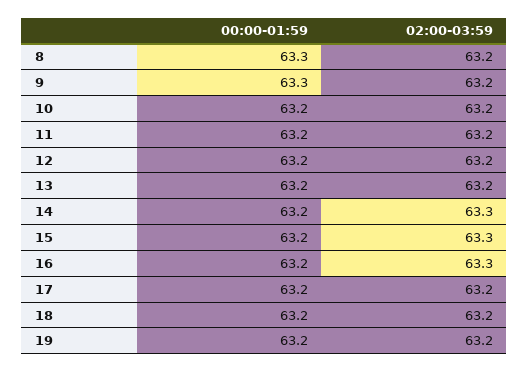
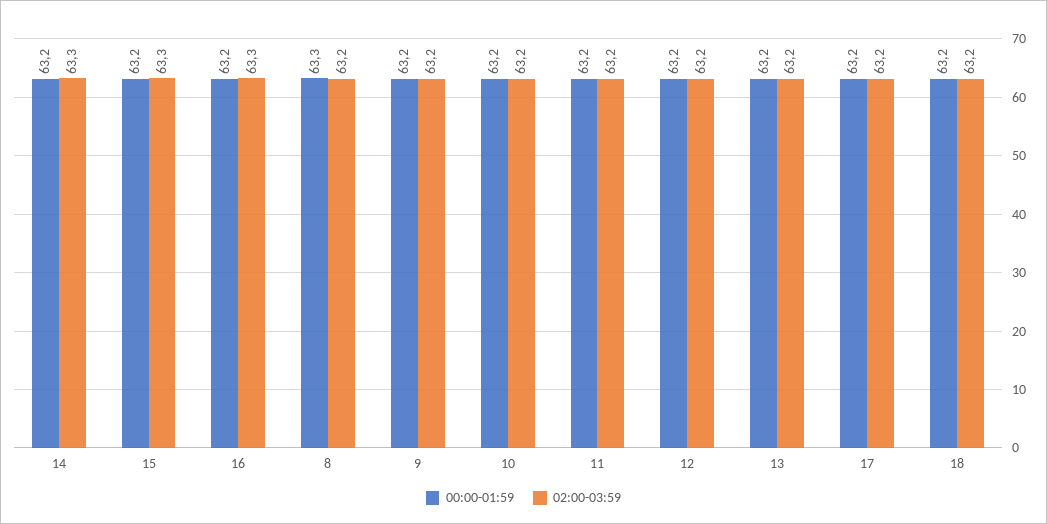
  {
    "00:00-01:59": {
      "8": 63.3,
-     "9": 63.3,
+     "9": 63.2,
      "10": 63.2,
      "11": 63.2,
      "12": 63.2,
      "13": 63.2,
      "14": 63.2,
      "15": 63.2,
      "16": 63.2,
      "17": 63.2,
-     "18": 63.2,
+     "18": 63.2
-     "19": 63.2
    },
    "02:00-03:59": {
      "8": 63.2,
      "9": 63.2,
      "10": 63.2,
      "11": 63.2,
      "12": 63.2,
      "13": 63.2,
      "14": 63.3,
      "15": 63.3,
      "16": 63.3,
      "17": 63.2,
-     "18": 63.2,
+     "18": 63.2
-     "19": 63.2
    }
  }

